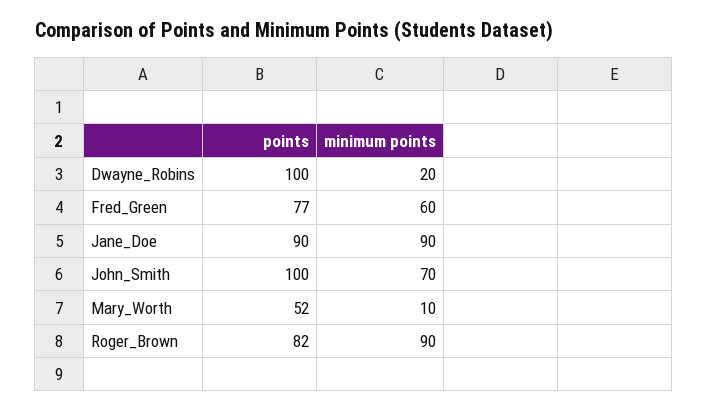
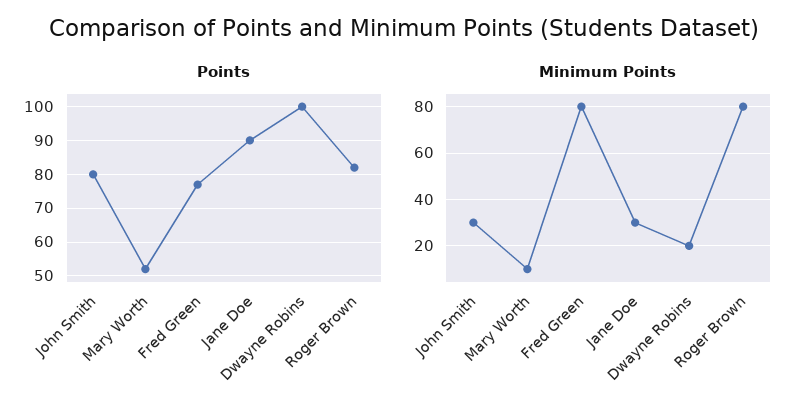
  {
    "points": {
      "Dwayne_Robins": 100,
      "Fred_Green": 77,
      "Jane_Doe": 90,
-     "John_Smith": 100,
+     "John_Smith": 80,
      "Mary_Worth": 52,
      "Roger_Brown": 82
    },
    "minimum points": {
      "Dwayne_Robins": 20,
-     "Fred_Green": 60,
+     "Fred_Green": 80,
-     "Jane_Doe": 90,
+     "Jane_Doe": 30,
-     "John_Smith": 70,
+     "John_Smith": 30,
      "Mary_Worth": 10,
-     "Roger_Brown": 90
+     "Roger_Brown": 80
    }
  }

